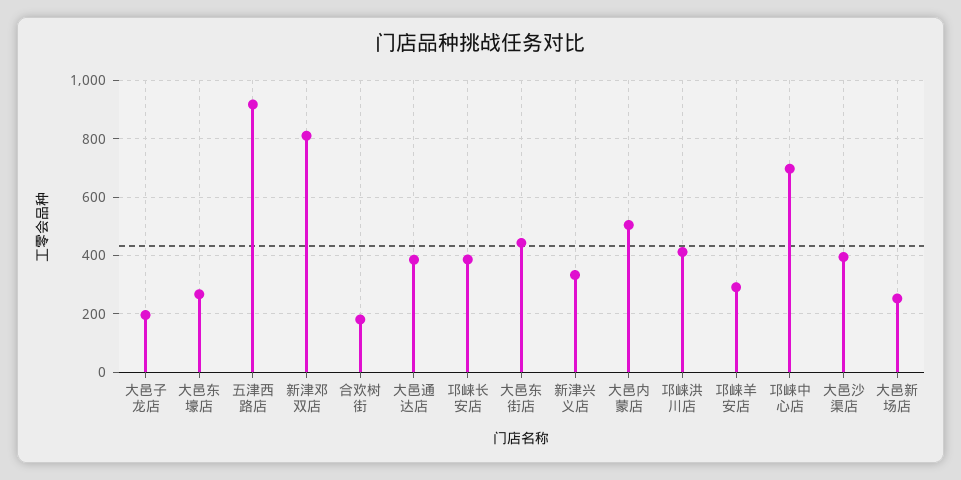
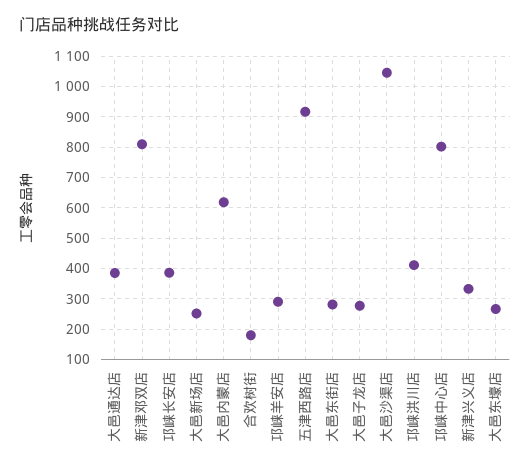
  {
-   "大邑子龙店": 200,
+   "大邑子龙店": 280,
    "大邑东壕店": 260,
    "五津西路店": 920,
    "新津邓双店": 820,
    "合欢树街": 180,
    "大邑通达店": 380,
    "邛崃长安店": 380,
-   "大邑东街店": 450,
+   "大邑东街店": 280,
    "新津兴义店": 340,
-   "大邑内蒙店": 500,
+   "大邑内蒙店": 620,
    "邛崃洪川店": 420,
    "邛崃羊安店": 300,
-   "邛崃中心店": 700,
+   "邛崃中心店": 800,
-   "大邑沙渠店": 400,
+   "大邑沙渠店": 1040,
    "大邑新场店": 260
  }

